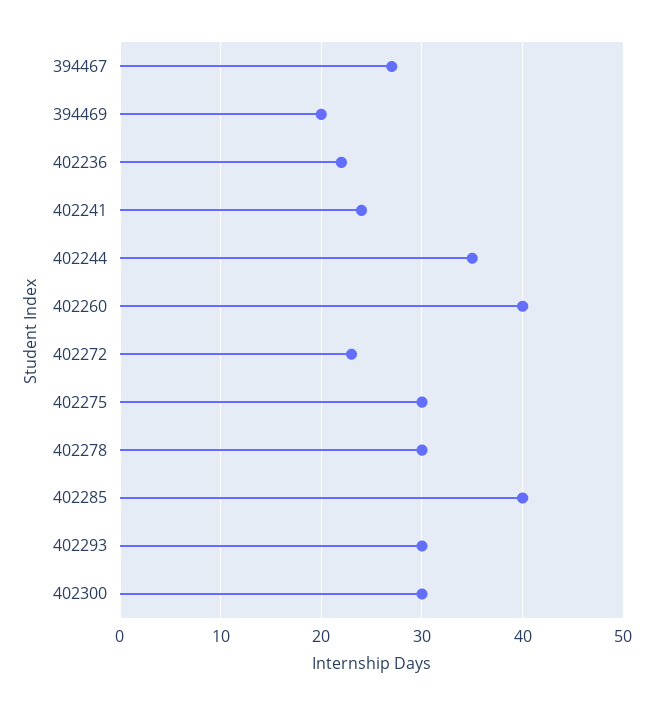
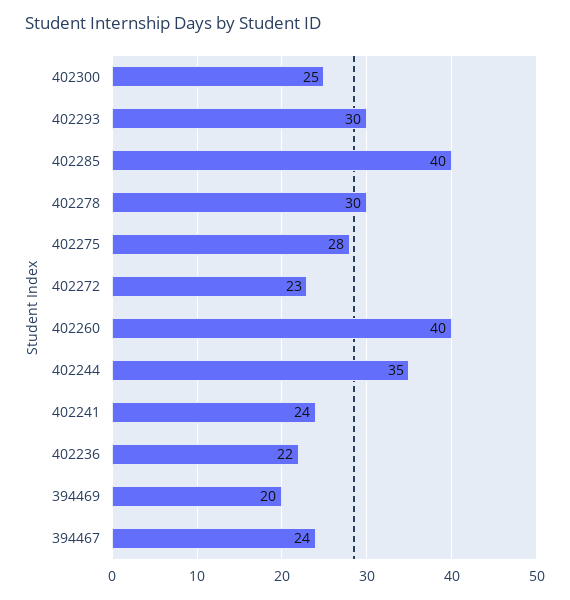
  {
-   "394467": 27,
+   "394467": 24,
    "394469": 20,
    "402236": 22,
    "402241": 24,
    "402244": 35,
    "402260": 40,
    "402272": 23,
-   "402275": 30,
+   "402275": 28,
    "402278": 30,
    "402285": 40,
    "402293": 30,
-   "402300": 30
+   "402300": 25
  }

